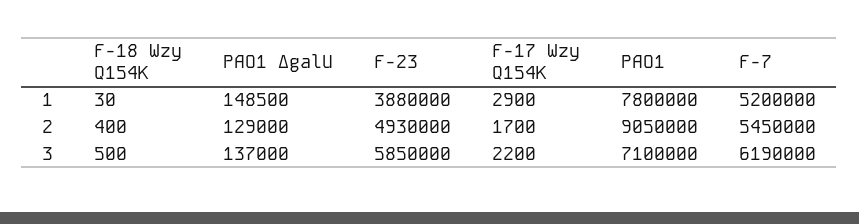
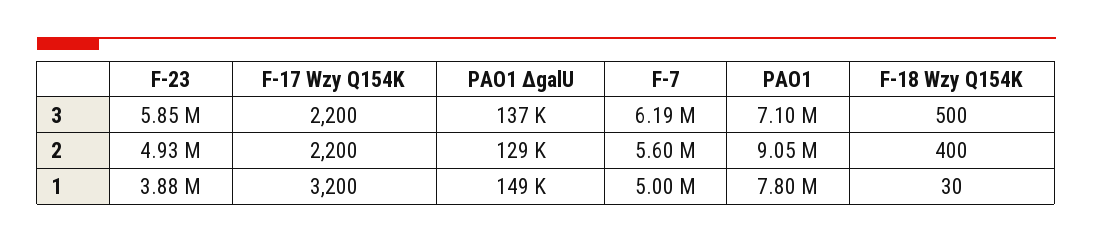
  {
    "F-18 Wzy Q154K": {
      "1": 30,
      "2": 400,
      "3": 500
    },
    "PAO1 ΔgalU": {
      "1": 148500,
      "2": 129000,
      "3": 137000
    },
    "F-23": {
      "1": 3880000,
      "2": 4930000,
      "3": 5850000
    },
    "F-17 Wzy Q154K": {
-     "1": 2900,
+     "1": 3200,
-     "2": 1700,
+     "2": 2200,
      "3": 2200
    },
    "PAO1": {
      "1": 7800000,
      "2": 9050000,
      "3": 7100000
    },
    "F-7": {
-     "1": 5200000,
+     "1": 5000000,
-     "2": 5450000,
+     "2": 5600000,
      "3": 6190000
    }
  }

